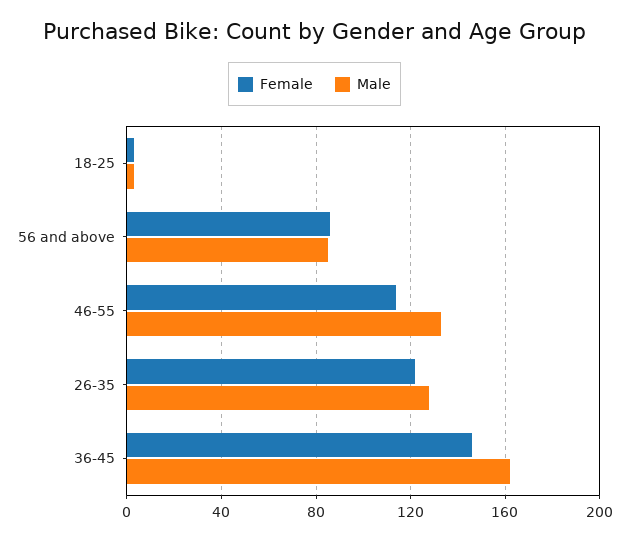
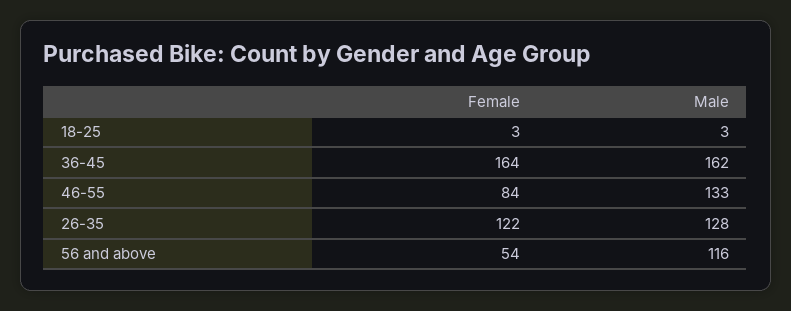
  {
    "Female": {
      "18-25": 3,
-     "56 and above": 85,
+     "56 and above": 54,
-     "46-55": 115,
+     "46-55": 84,
      "26-35": 122,
-     "36-45": 145
+     "36-45": 164
    },
    "Male": {
      "18-25": 3,
-     "56 and above": 85,
+     "56 and above": 116,
      "46-55": 133,
      "26-35": 128,
      "36-45": 162
    }
  }

